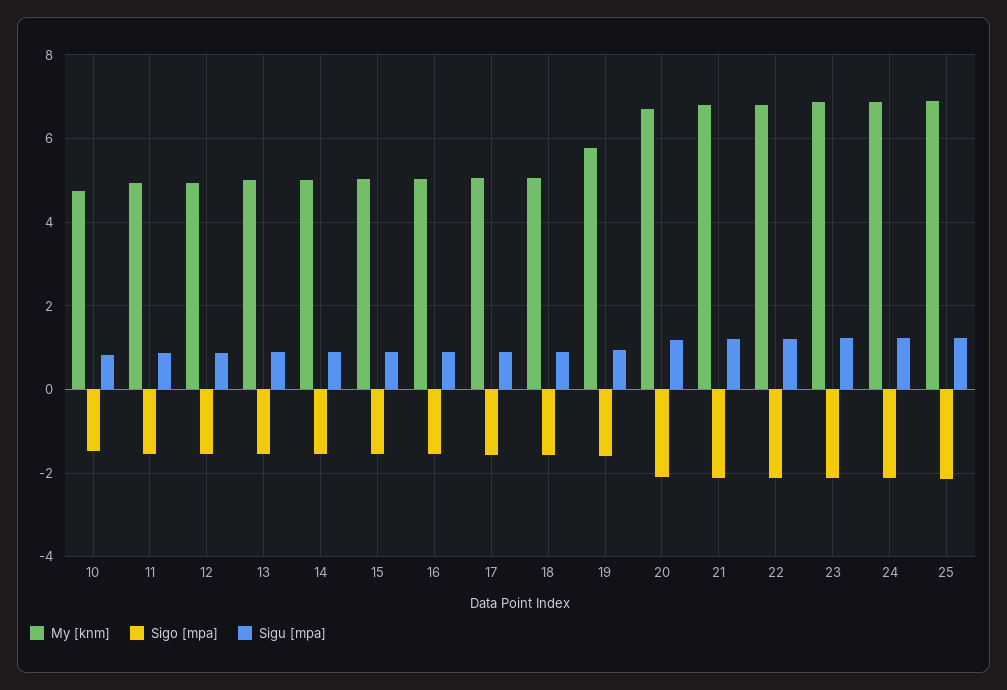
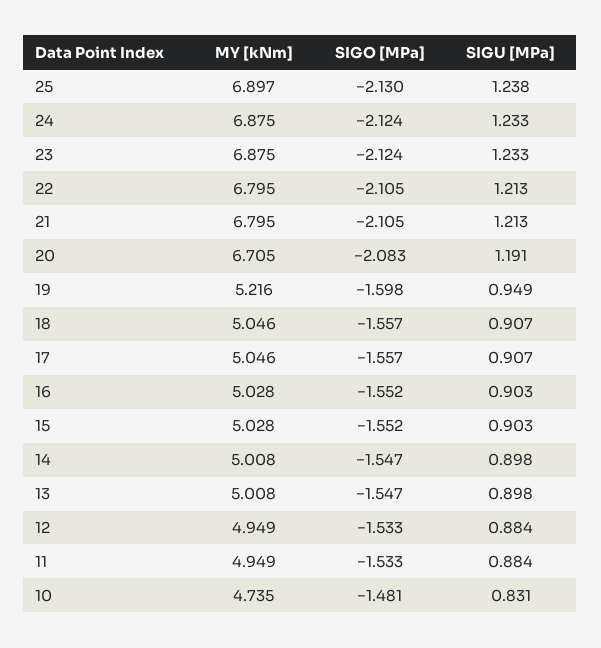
  {
    "My [knm]": {
      "10": 4.735,
      "11": 4.949,
      "12": 4.949,
      "13": 5.008,
      "14": 5.008,
      "15": 5.028,
      "16": 5.028,
      "17": 5.046,
      "18": 5.046,
-     "19": 5.8,
+     "19": 5.216,
      "20": 6.705,
      "21": 6.795,
      "22": 6.795,
      "23": 6.875,
      "24": 6.875,
      "25": 6.897
    },
    "Sigo [mpa]": {
      "10": -1.481,
      "11": -1.533,
      "12": -1.533,
      "13": -1.547,
      "14": -1.547,
      "15": -1.552,
      "16": -1.552,
      "17": -1.557,
      "18": -1.557,
      "19": -1.598,
      "20": -2.083,
      "21": -2.105,
      "22": -2.105,
      "23": -2.124,
      "24": -2.124,
      "25": -2.13
    },
    "Sigu [mpa]": {
      "10": 0.831,
      "11": 0.884,
      "12": 0.884,
      "13": 0.898,
      "14": 0.898,
      "15": 0.903,
      "16": 0.903,
      "17": 0.907,
      "18": 0.907,
      "19": 0.949,
      "20": 1.191,
      "21": 1.213,
      "22": 1.213,
      "23": 1.233,
      "24": 1.233,
      "25": 1.238
    }
  }

